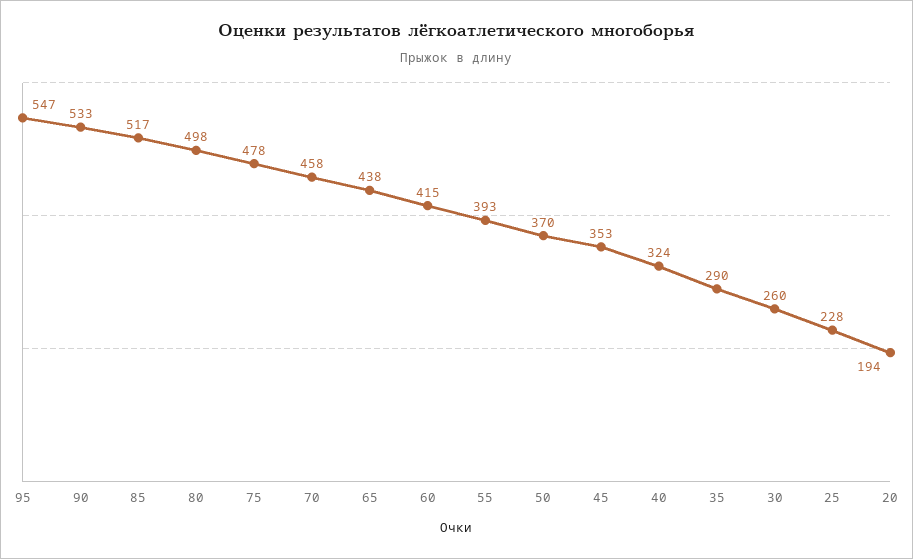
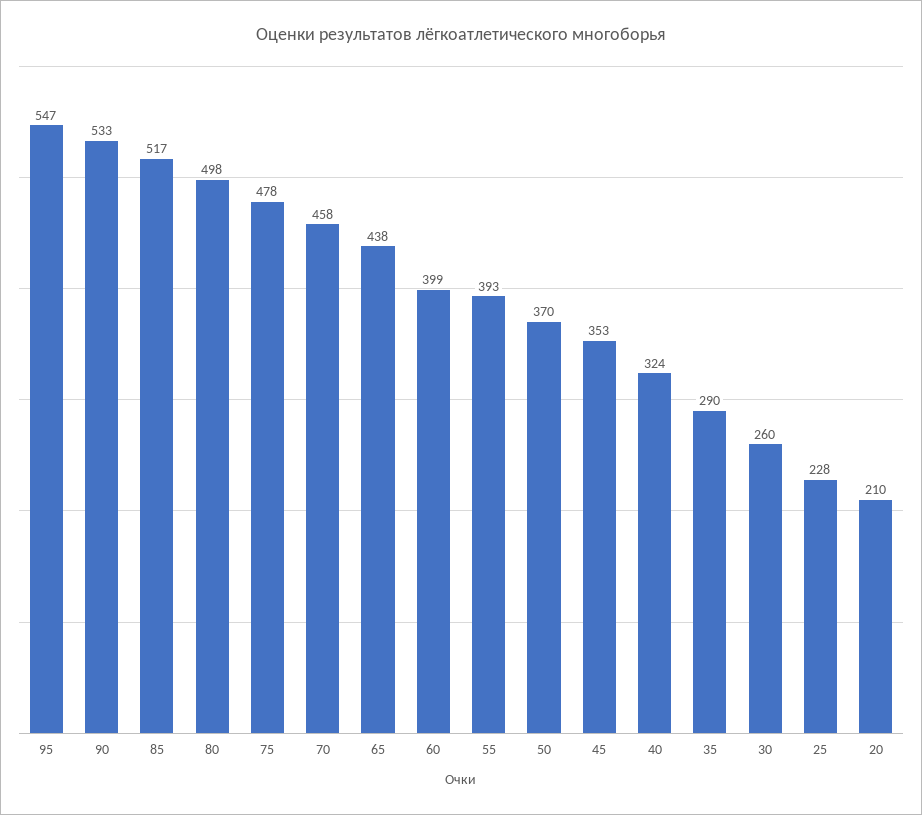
  {
    "95": 547,
    "90": 533,
    "85": 517,
    "80": 498,
    "75": 478,
    "70": 458,
    "65": 438,
-   "60": 415,
+   "60": 399,
    "55": 393,
    "50": 370,
    "45": 353,
    "40": 324,
    "35": 290,
    "30": 260,
    "25": 228,
-   "20": 194
+   "20": 210
  }

